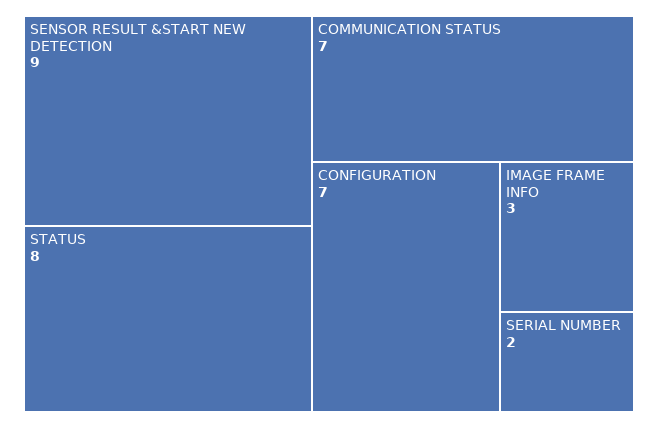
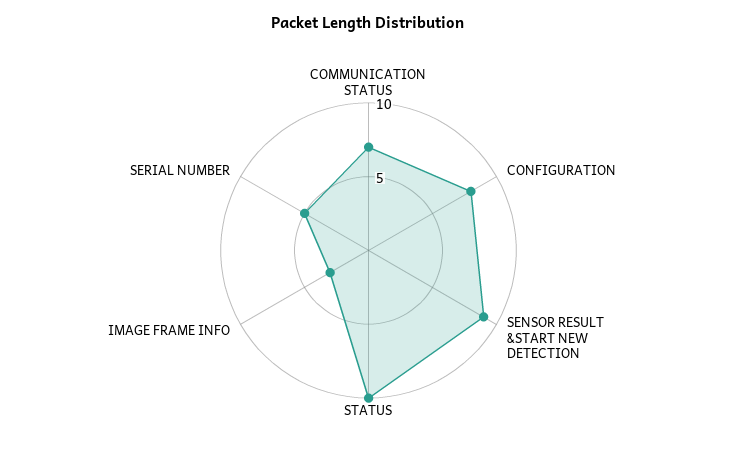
  {
    "SENSOR RESULT &START NEW DETECTION": 9,
-   "STATUS": 8,
+   "STATUS": 10,
    "COMMUNICATION STATUS": 7,
-   "CONFIGURATION": 7,
+   "CONFIGURATION": 8,
    "IMAGE FRAME INFO": 3,
-   "SERIAL NUMBER": 2
+   "SERIAL NUMBER": 5
  }

